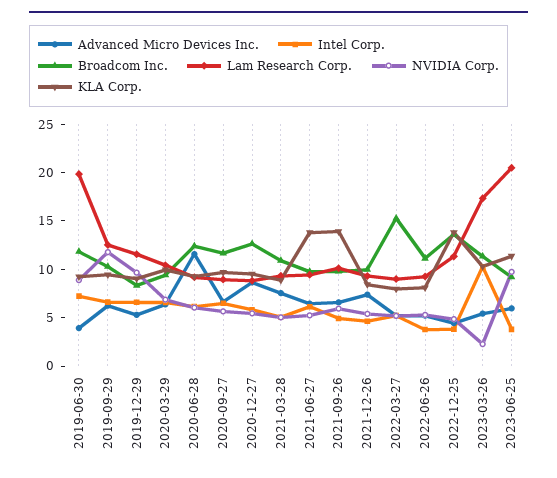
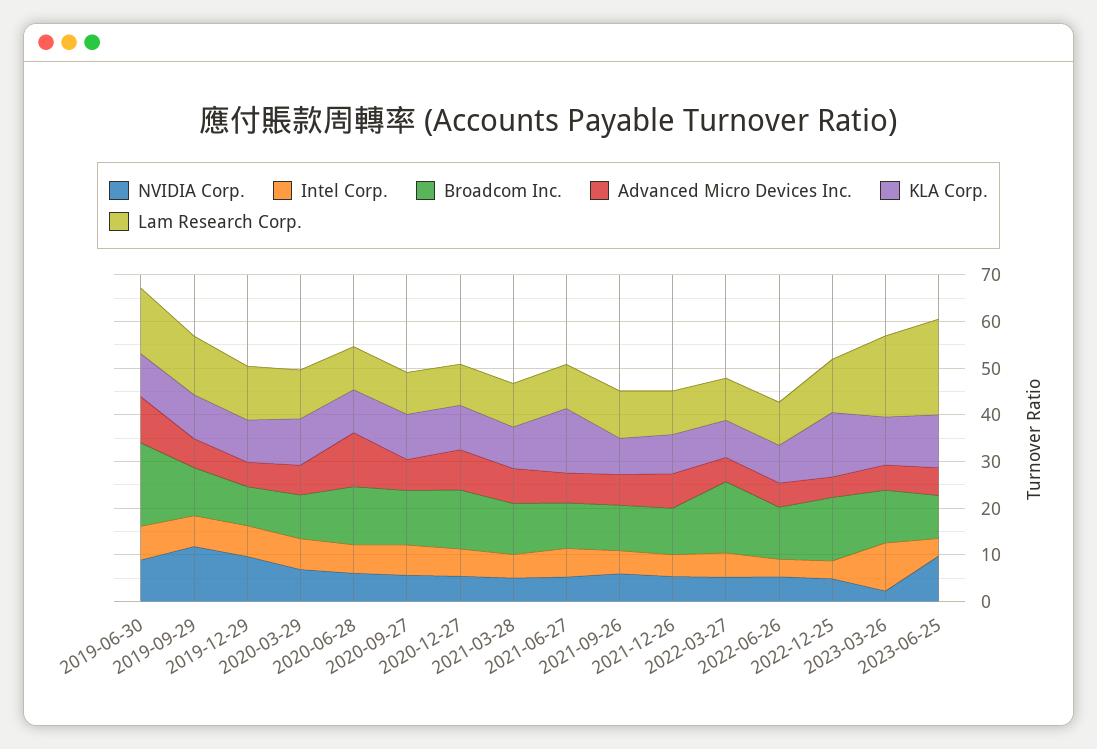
  {
    "Advanced Micro Devices Inc.": {
-     "2019-06-30": 4,
+     "2019-06-30": 10,
      "2019-09-29": 6,
      "2019-12-29": 5,
      "2020-03-29": 6,
      "2020-06-28": 12,
      "2020-09-27": 7,
      "2020-12-27": 9,
      "2021-03-28": 8,
      "2021-06-27": 6,
      "2021-09-26": 7,
      "2021-12-26": 7,
      "2022-03-27": 5,
      "2022-06-26": 5,
      "2022-12-25": 4,
      "2023-03-26": 5,
      "2023-06-25": 6
    },
    "Intel Corp.": {
      "2019-06-30": 7,
      "2019-09-29": 7,
      "2019-12-29": 7,
      "2020-03-29": 7,
      "2020-06-28": 6,
      "2020-09-27": 6,
      "2020-12-27": 6,
      "2021-03-28": 5,
      "2021-06-27": 6,
      "2021-09-26": 5,
      "2021-12-26": 5,
      "2022-03-27": 5,
      "2022-06-26": 4,
      "2022-12-25": 4,
      "2023-03-26": 10,
      "2023-06-25": 4
    },
    "Broadcom Inc.": {
-     "2019-06-30": 12,
+     "2019-06-30": 18,
      "2019-09-29": 10,
      "2019-12-29": 8,
      "2020-03-29": 9,
      "2020-06-28": 12,
      "2020-09-27": 12,
      "2020-12-27": 13,
      "2021-03-28": 11,
      "2021-06-27": 10,
      "2021-09-26": 10,
      "2021-12-26": 10,
      "2022-03-27": 15,
      "2022-06-26": 11,
      "2022-12-25": 14,
      "2023-03-26": 11,
      "2023-06-25": 9
    },
    "Lam Research Corp.": {
-     "2019-06-30": 20,
+     "2019-06-30": 14,
      "2019-09-29": 13,
      "2019-12-29": 12,
      "2020-03-29": 10,
      "2020-06-28": 9,
      "2020-09-27": 9,
      "2020-12-27": 9,
      "2021-03-28": 9,
      "2021-06-27": 9,
      "2021-09-26": 10,
      "2021-12-26": 9,
      "2022-03-27": 9,
      "2022-06-26": 9,
      "2022-12-25": 11,
      "2023-03-26": 17,
      "2023-06-25": 21
    },
    "NVIDIA Corp.": {
      "2019-06-30": 9,
      "2019-09-29": 12,
      "2019-12-29": 10,
      "2020-03-29": 7,
      "2020-06-28": 6,
      "2020-09-27": 6,
      "2020-12-27": 5,
      "2021-03-28": 5,
      "2021-06-27": 5,
      "2021-09-26": 6,
      "2021-12-26": 5,
      "2022-03-27": 5,
      "2022-06-26": 5,
      "2022-12-25": 5,
      "2023-03-26": 2,
      "2023-06-25": 10
    },
    "KLA Corp.": {
      "2019-06-30": 9,
      "2019-09-29": 9,
      "2019-12-29": 9,
      "2020-03-29": 10,
      "2020-06-28": 9,
      "2020-09-27": 10,
      "2020-12-27": 10,
      "2021-03-28": 9,
      "2021-06-27": 14,
-     "2021-09-26": 14,
+     "2021-09-26": 8,
      "2021-12-26": 8,
      "2022-03-27": 8,
      "2022-06-26": 8,
      "2022-12-25": 14,
      "2023-03-26": 10,
      "2023-06-25": 11
    }
  }

